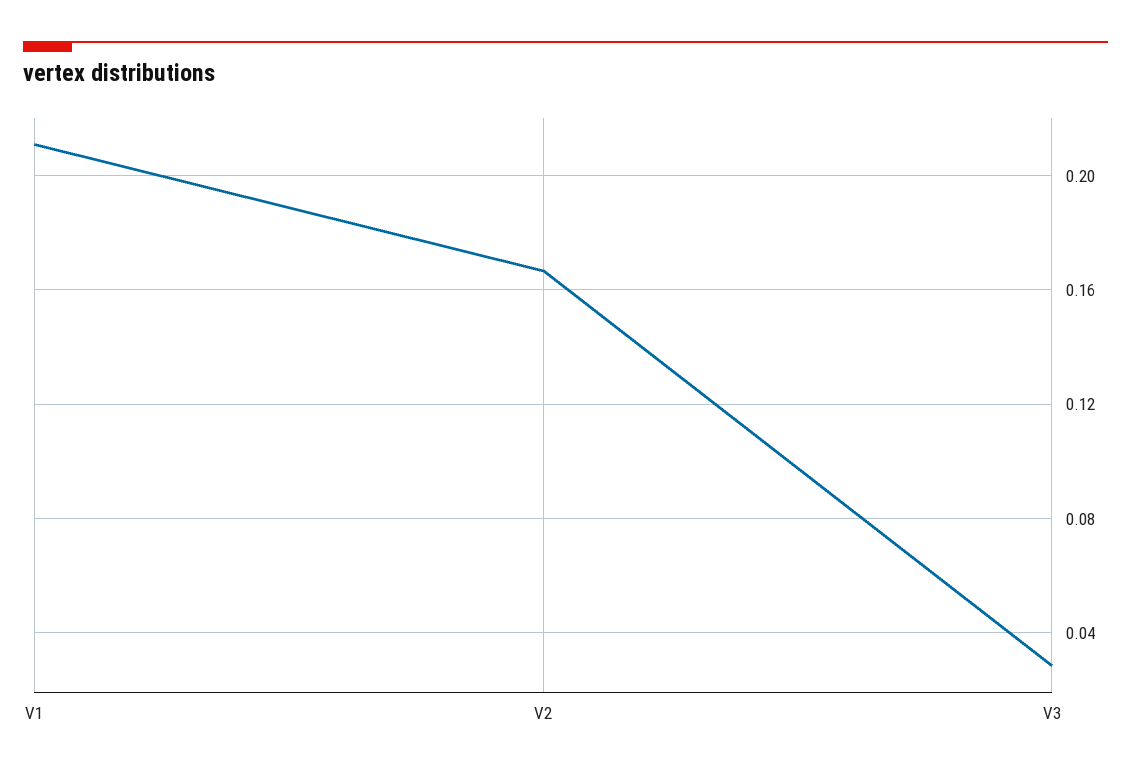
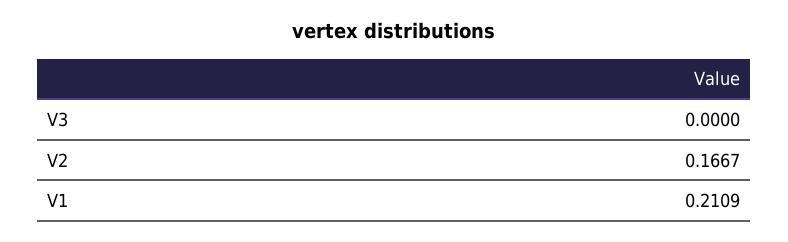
  {
    "V1": 0.2109,
    "V2": 0.1667,
-   "V3": 0.03
+   "V3": 0
  }

